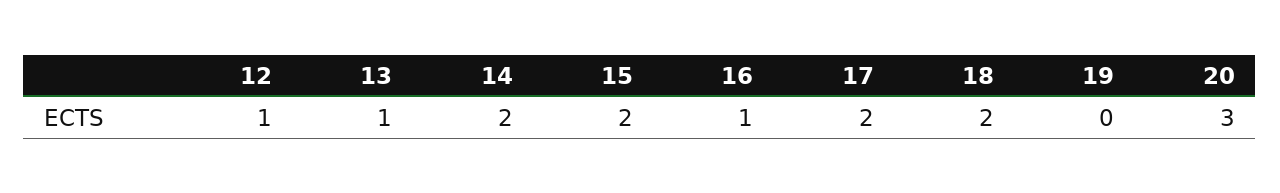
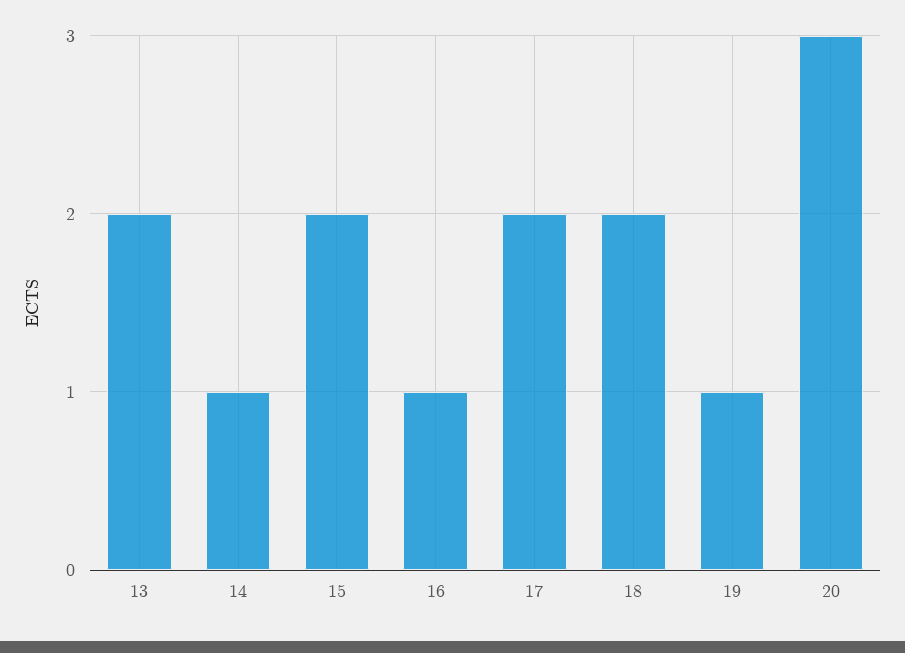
  {
-   "12": 1,
-   "13": 1,
+   "13": 2,
-   "14": 2,
+   "14": 1,
    "15": 2,
    "16": 1,
    "17": 2,
    "18": 2,
-   "19": 0,
+   "19": 1,
    "20": 3
  }

